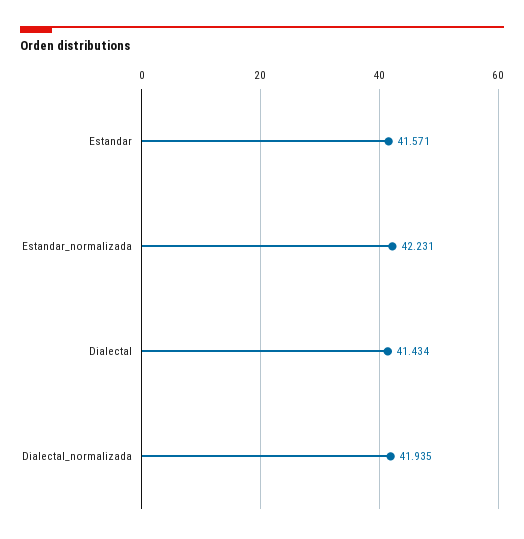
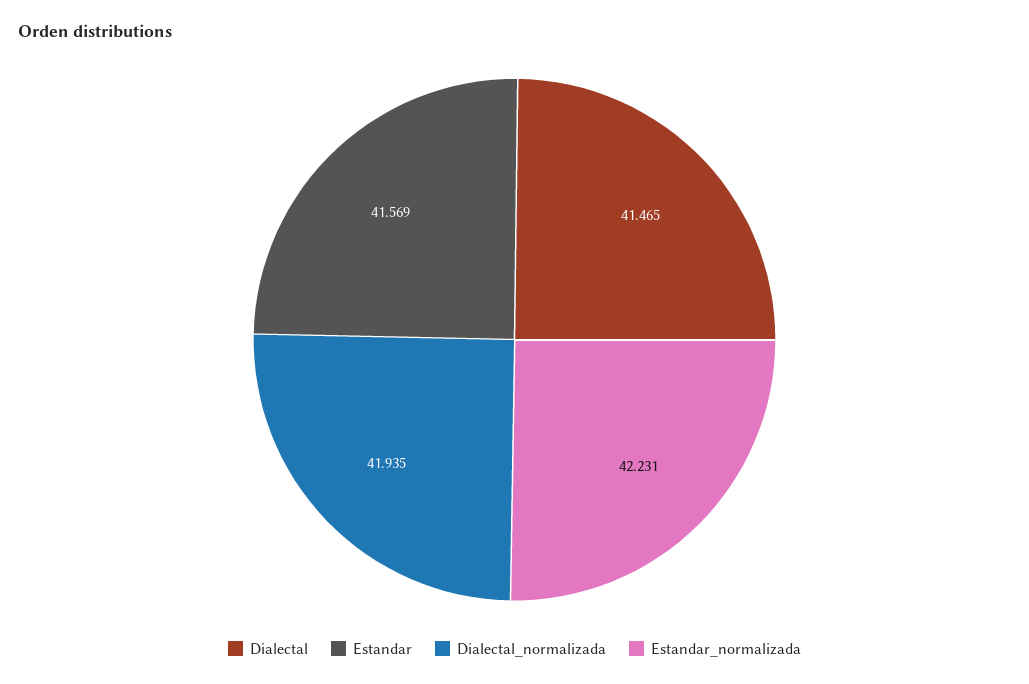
  {
-   "Estandar": 41.571,
+   "Estandar": 41.569,
    "Estandar_normalizada": 42.231,
-   "Dialectal": 41.434,
+   "Dialectal": 41.465,
    "Dialectal_normalizada": 41.935
  }

